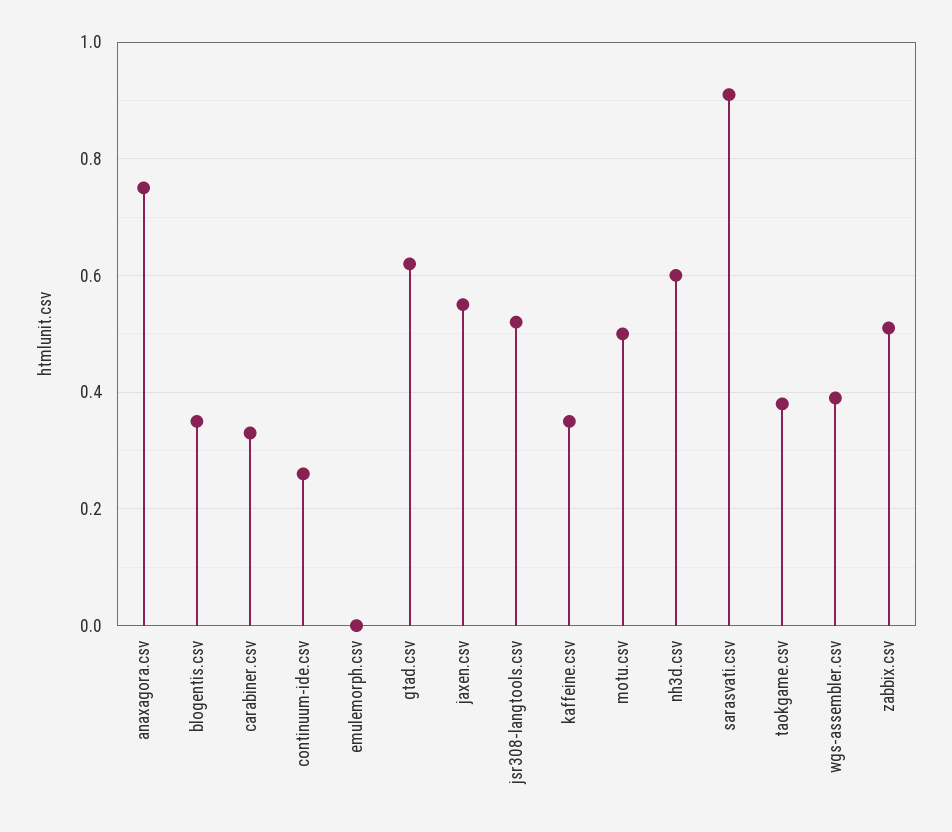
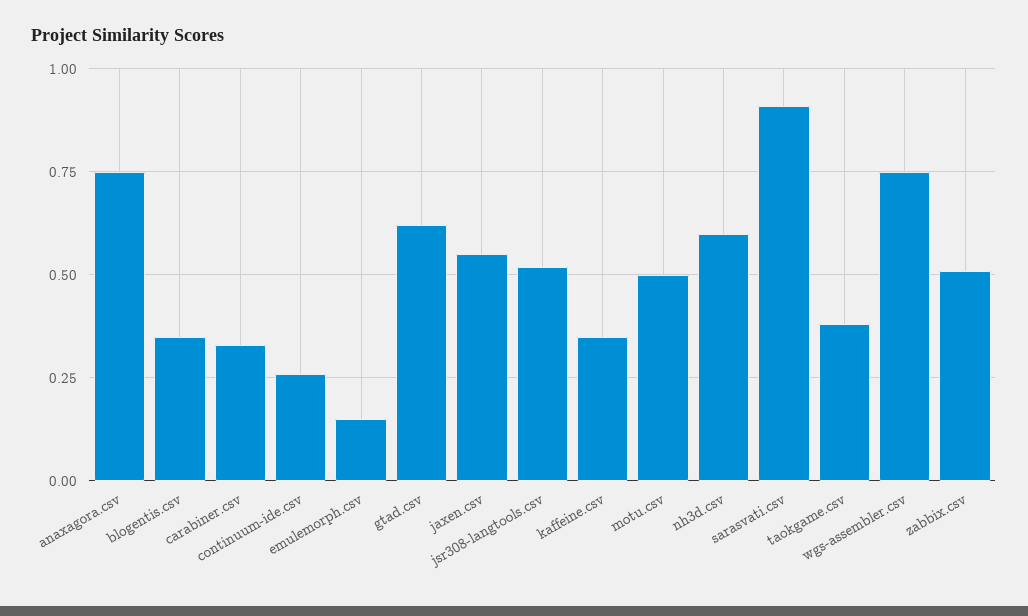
  {
    "anaxagora.csv": 0.75,
    "blogentis.csv": 0.35,
    "carabiner.csv": 0.35,
    "continuum-ide.csv": 0.25,
-   "emulemorph.csv": 0,
+   "emulemorph.csv": 0.15,
    "gtad.csv": 0.6,
    "jaxen.csv": 0.55,
    "jsr308-langtools.csv": 0.5,
    "kaffeine.csv": 0.35,
    "motu.csv": 0.5,
    "nh3d.csv": 0.6,
    "sarasvati.csv": 0.9,
    "taokgame.csv": 0.4,
-   "wgs-assembler.csv": 0.4,
+   "wgs-assembler.csv": 0.75,
    "zabbix.csv": 0.5
  }

